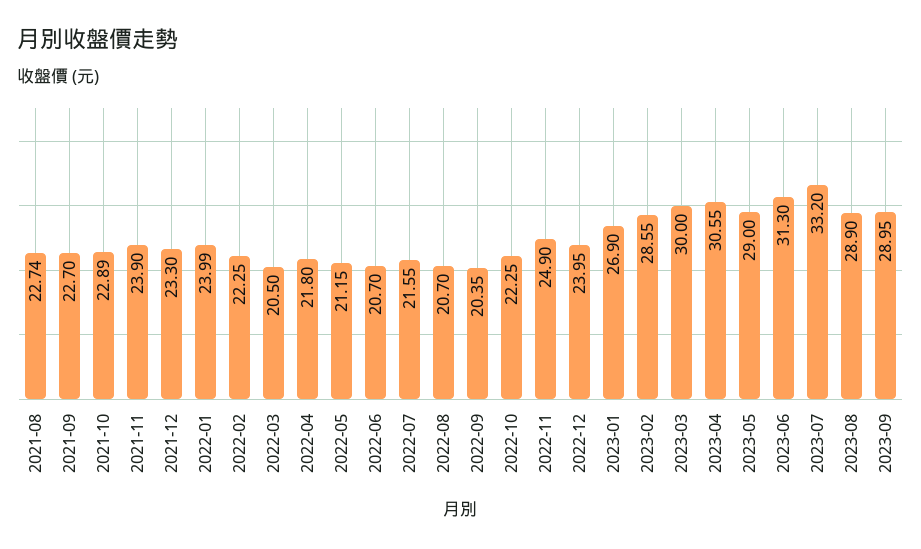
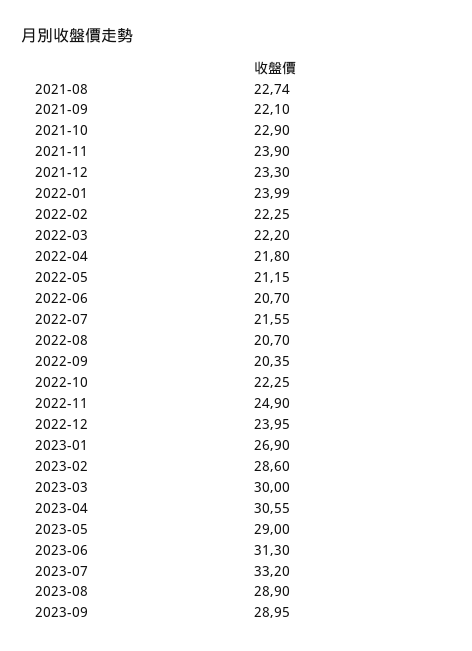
  {
    "2021-08": 22.74,
-   "2021-09": 22.7,
+   "2021-09": 22.1,
-   "2021-10": 22.89,
+   "2021-10": 22.9,
    "2021-11": 23.9,
    "2021-12": 23.3,
    "2022-01": 23.99,
    "2022-02": 22.25,
-   "2022-03": 20.5,
+   "2022-03": 22.2,
    "2022-04": 21.8,
    "2022-05": 21.15,
    "2022-06": 20.7,
    "2022-07": 21.55,
    "2022-08": 20.7,
    "2022-09": 20.35,
    "2022-10": 22.25,
    "2022-11": 24.9,
    "2022-12": 23.95,
    "2023-01": 26.9,
-   "2023-02": 28.55,
+   "2023-02": 28.6,
    "2023-03": 30,
    "2023-04": 30.55,
    "2023-05": 29,
    "2023-06": 31.3,
    "2023-07": 33.2,
    "2023-08": 28.9,
    "2023-09": 28.95
  }

